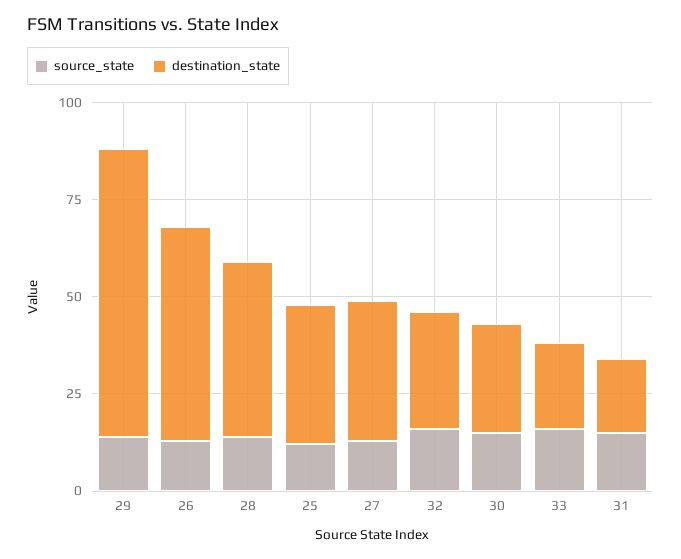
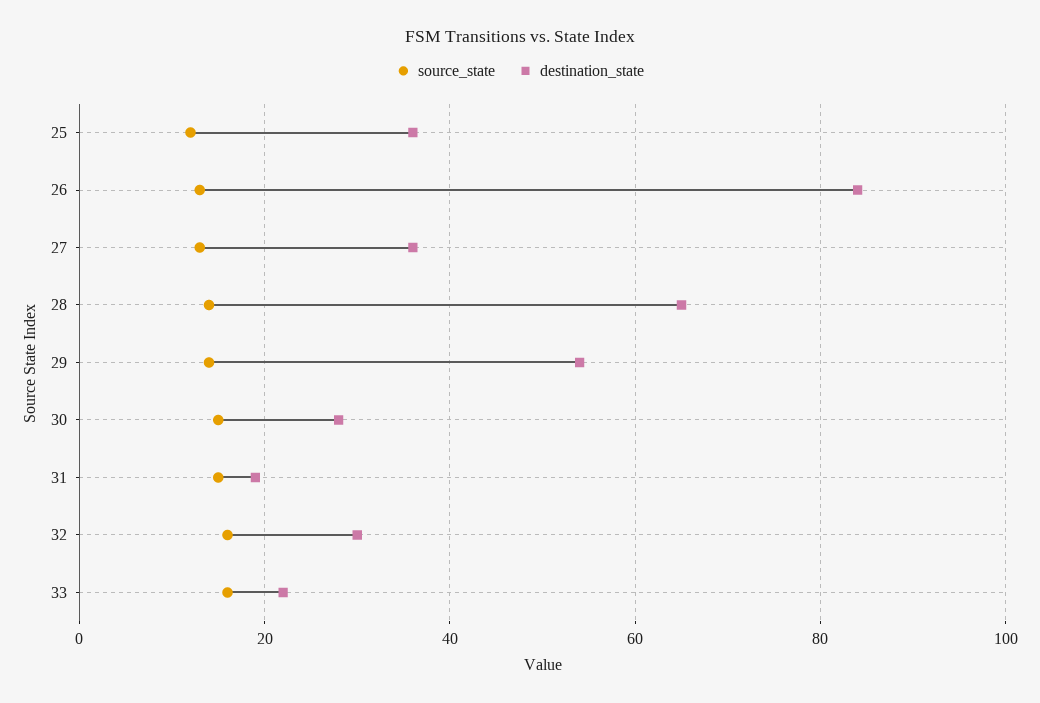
  {
    "source_state": {
      "29": 15,
      "26": 15,
      "28": 15,
      "25": 10,
      "27": 15,
      "32": 15,
      "30": 15,
      "33": 15,
      "31": 15
    },
    "destination_state": {
-     "29": 75,
+     "29": 55,
-     "26": 55,
+     "26": 85,
-     "28": 45,
+     "28": 65,
      "25": 35,
      "27": 35,
      "32": 30,
      "30": 30,
      "33": 20,
      "31": 20
    }
  }

